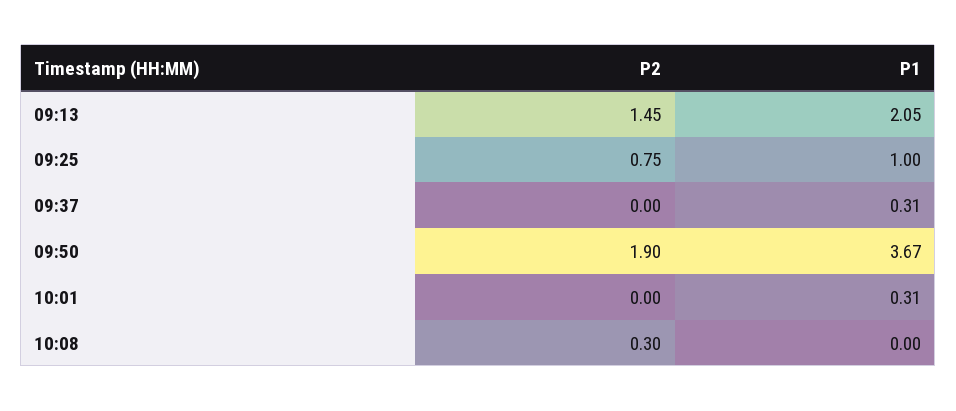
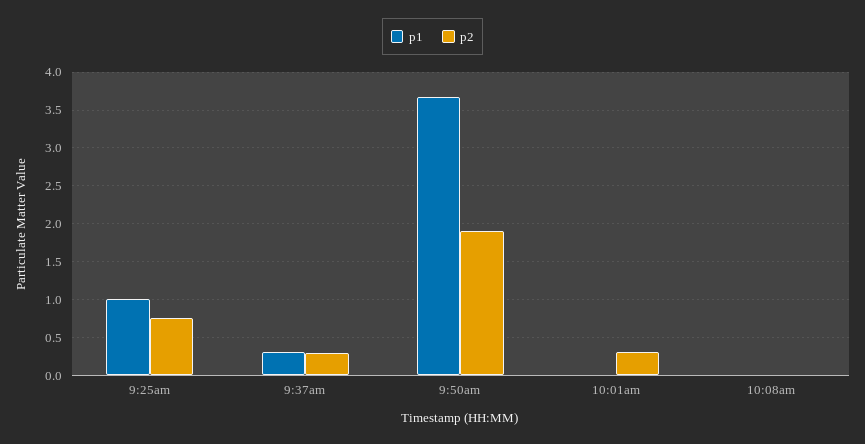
  {
    "P2": {
-     "09:13": 1.45,
      "09:25": 0.75,
-     "09:37": 0,
+     "09:37": 0.3,
      "09:50": 1.9,
-     "10:01": 0,
+     "10:01": 0.3,
-     "10:08": 0.3
+     "10:08": 0
    },
    "P1": {
-     "09:13": 2.05,
      "09:25": 1,
      "09:37": 0.31,
      "09:50": 3.67,
-     "10:01": 0.31,
+     "10:01": 0,
      "10:08": 0
    }
  }

